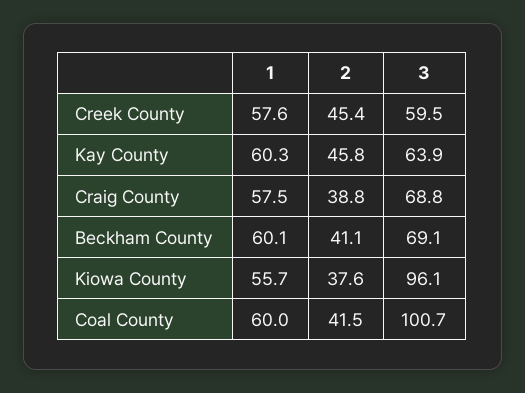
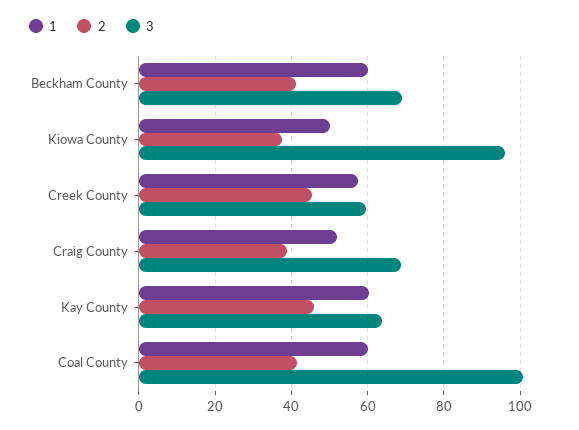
  {
    "1": {
      "Creek County": 57.6,
      "Kay County": 60.3,
-     "Craig County": 57.5,
+     "Craig County": 52,
      "Beckham County": 60.1,
-     "Kiowa County": 55.7,
+     "Kiowa County": 50,
      "Coal County": 60
    },
    "2": {
      "Creek County": 45.4,
      "Kay County": 45.8,
      "Craig County": 38.8,
      "Beckham County": 41.1,
      "Kiowa County": 37.6,
      "Coal County": 41.5
    },
    "3": {
      "Creek County": 59.5,
      "Kay County": 63.9,
      "Craig County": 68.8,
      "Beckham County": 69.1,
      "Kiowa County": 96.1,
      "Coal County": 100.7
    }
  }

